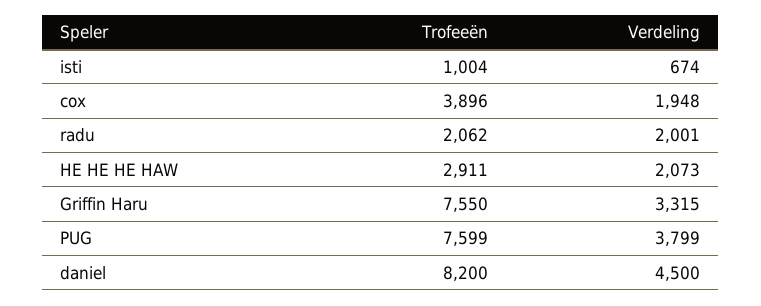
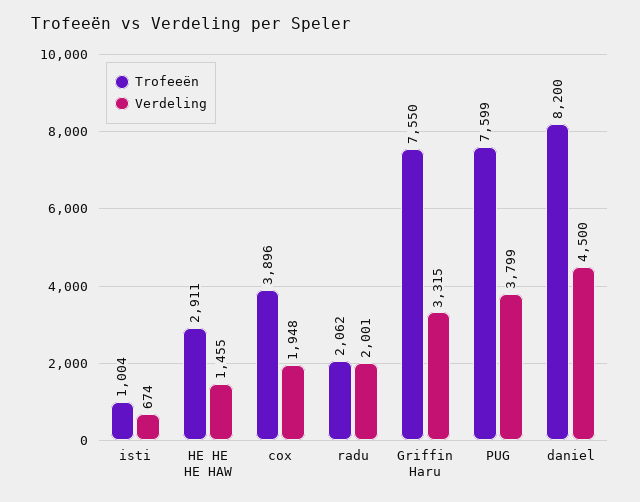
  {
    "Trofeeën": {
      "isti": 1004,
      "cox": 3896,
      "radu": 2062,
      "HE HE HE HAW": 2911,
      "Griffin Haru": 7550,
      "PUG": 7599,
      "daniel": 8200
    },
    "Verdeling": {
      "isti": 674,
      "cox": 1948,
      "radu": 2001,
-     "HE HE HE HAW": 2073,
+     "HE HE HE HAW": 1455,
      "Griffin Haru": 3315,
      "PUG": 3799,
      "daniel": 4500
    }
  }

